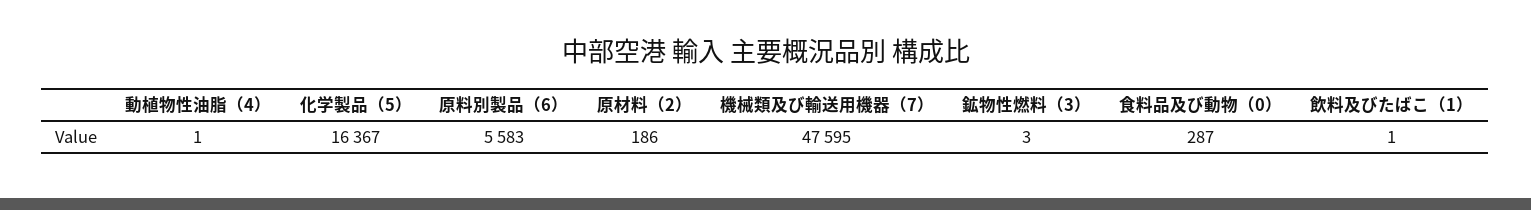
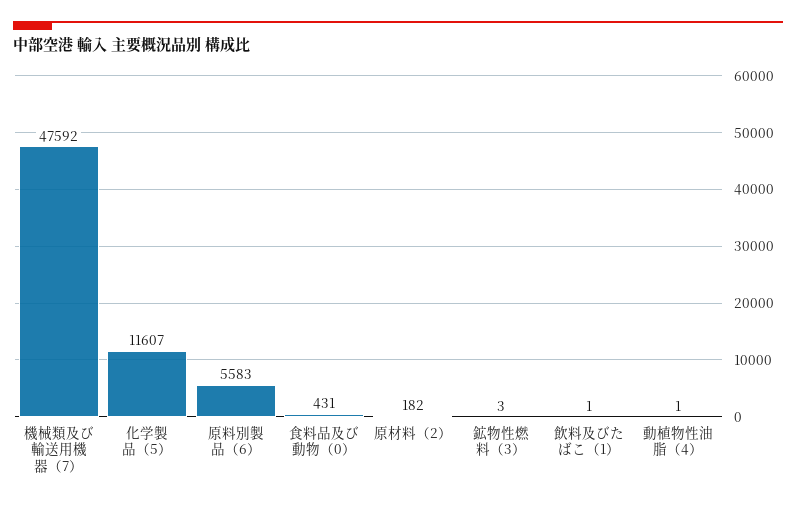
  {
    "動植物性油脂（4）": 1,
-   "化学製品（5）": 16367,
+   "化学製品（5）": 11607,
    "原料別製品（6）": 5583,
-   "原材料（2）": 186,
+   "原材料（2）": 182,
-   "機械類及び輸送用機器（7）": 47595,
+   "機械類及び輸送用機器（7）": 47592,
    "鉱物性燃料（3）": 3,
-   "食料品及び動物（0）": 287,
+   "食料品及び動物（0）": 431,
    "飲料及びたばこ（1）": 1
  }

